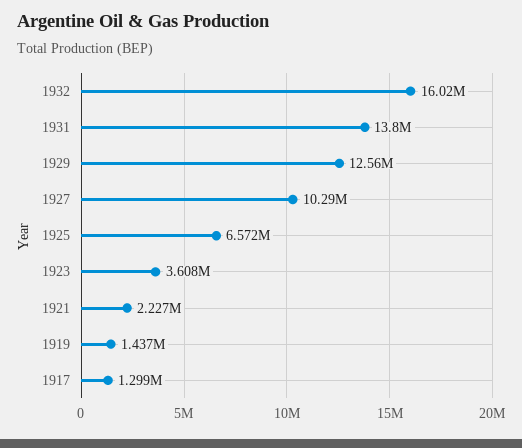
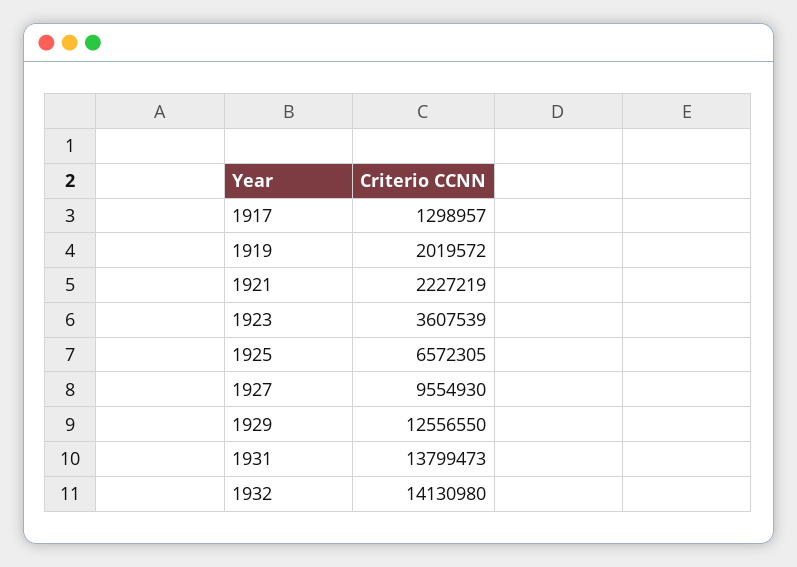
  {
-   "1932": 16020000,
+   "1932": 14130980,
    "1931": 13799473,
    "1929": 12556550,
-   "1927": 10290000,
+   "1927": 9554930,
    "1925": 6572305,
    "1923": 3607539,
    "1921": 2227219,
-   "1919": 1437000,
+   "1919": 2019572,
    "1917": 1298957
  }

